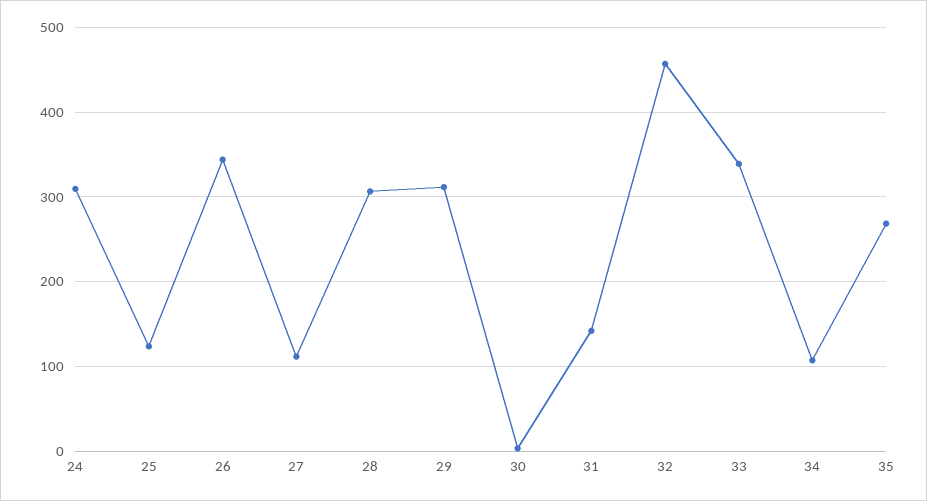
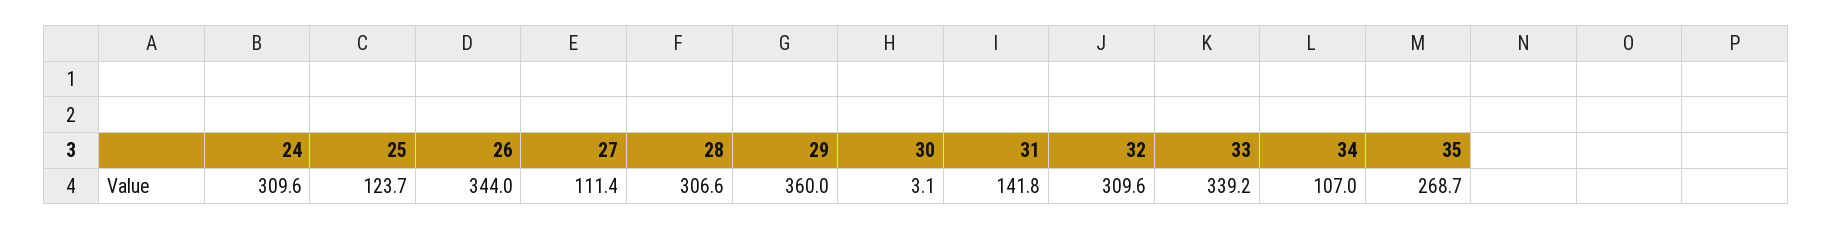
  {
    "24": 309.6,
    "25": 123.7,
    "26": 344,
    "27": 111.4,
    "28": 306.6,
-   "29": 310,
+   "29": 360,
    "30": 3.1,
    "31": 141.8,
-   "32": 460,
+   "32": 309.6,
    "33": 339.2,
    "34": 107,
    "35": 268.7
  }

